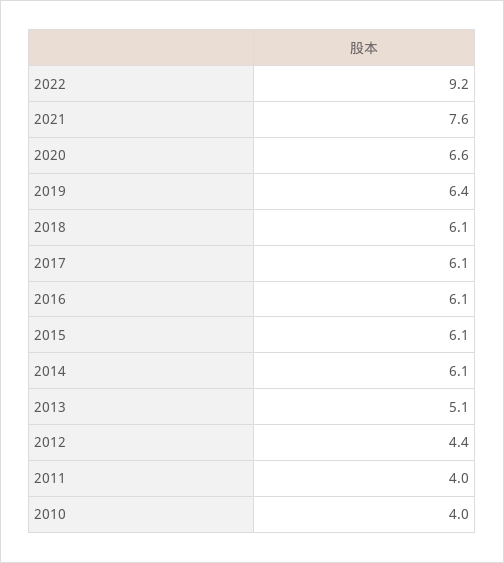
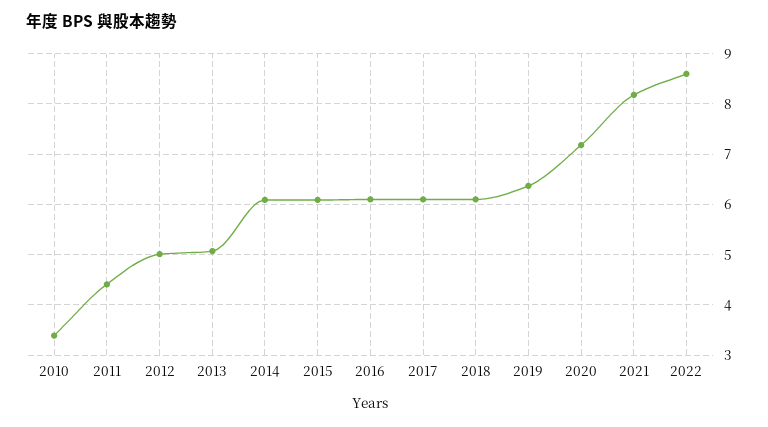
  {
-   "2022": 9.2,
+   "2022": 8.6,
-   "2021": 7.6,
+   "2021": 8.2,
-   "2020": 6.6,
+   "2020": 7.2,
    "2019": 6.4,
    "2018": 6.1,
    "2017": 6.1,
    "2016": 6.1,
    "2015": 6.1,
    "2014": 6.1,
    "2013": 5.1,
-   "2012": 4.4,
+   "2012": 5,
-   "2011": 4,
+   "2011": 4.4,
-   "2010": 4
+   "2010": 3.4
  }

